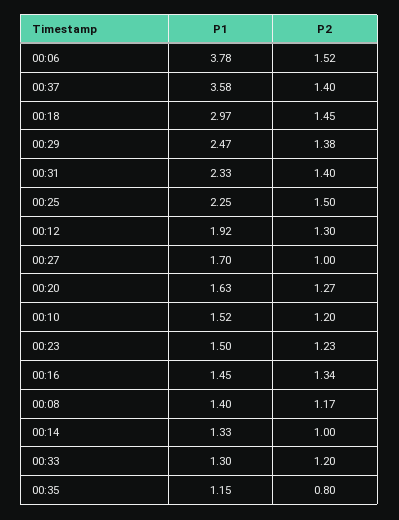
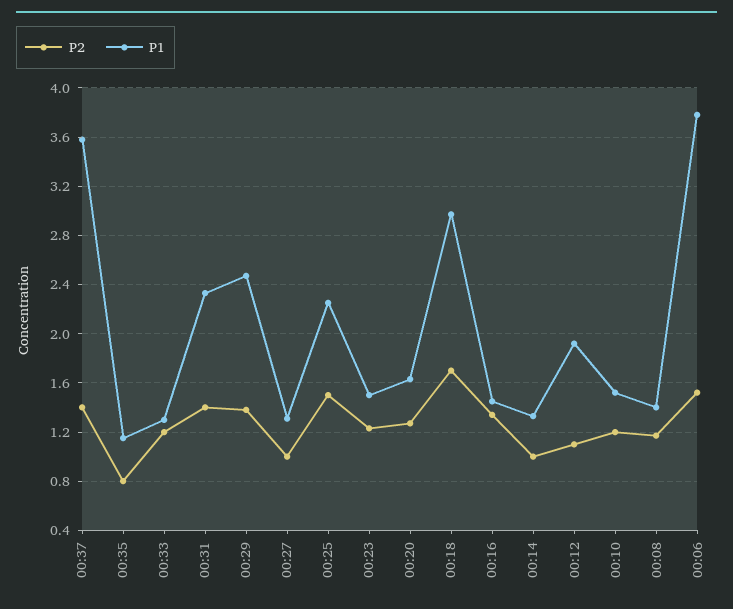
  {
    "P1": {
      "00:06": 3.78,
      "00:37": 3.58,
      "00:18": 2.97,
      "00:29": 2.47,
      "00:31": 2.33,
      "00:25": 2.25,
      "00:12": 1.92,
-     "00:27": 1.7,
+     "00:27": 1.3,
      "00:20": 1.63,
      "00:10": 1.52,
      "00:23": 1.5,
      "00:16": 1.45,
      "00:08": 1.4,
      "00:14": 1.33,
      "00:33": 1.3,
      "00:35": 1.15
    },
    "P2": {
      "00:06": 1.52,
      "00:37": 1.4,
-     "00:18": 1.45,
+     "00:18": 1.7,
      "00:29": 1.38,
      "00:31": 1.4,
      "00:25": 1.5,
-     "00:12": 1.3,
+     "00:12": 1.1,
      "00:27": 1,
      "00:20": 1.27,
      "00:10": 1.2,
      "00:23": 1.23,
      "00:16": 1.34,
      "00:08": 1.17,
      "00:14": 1,
      "00:33": 1.2,
      "00:35": 0.8
    }
  }

